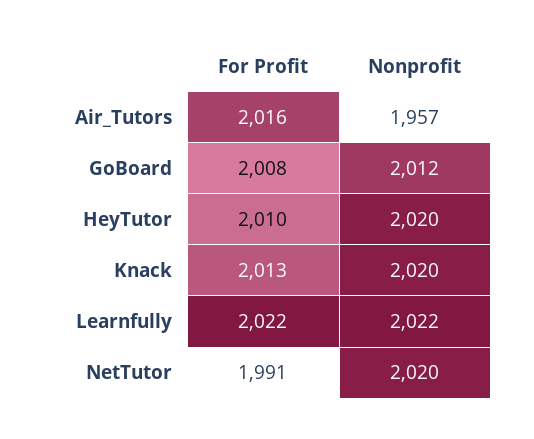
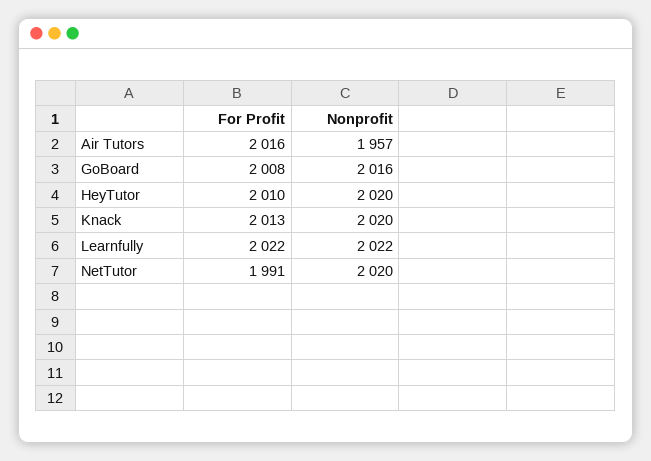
  {
    "For Profit": {
      "Air_Tutors": 2016,
      "GoBoard": 2008,
      "HeyTutor": 2010,
      "Knack": 2013,
      "Learnfully": 2022,
      "NetTutor": 1991
    },
    "Nonprofit": {
      "Air_Tutors": 1957,
-     "GoBoard": 2012,
+     "GoBoard": 2016,
      "HeyTutor": 2020,
      "Knack": 2020,
      "Learnfully": 2022,
      "NetTutor": 2020
    }
  }

